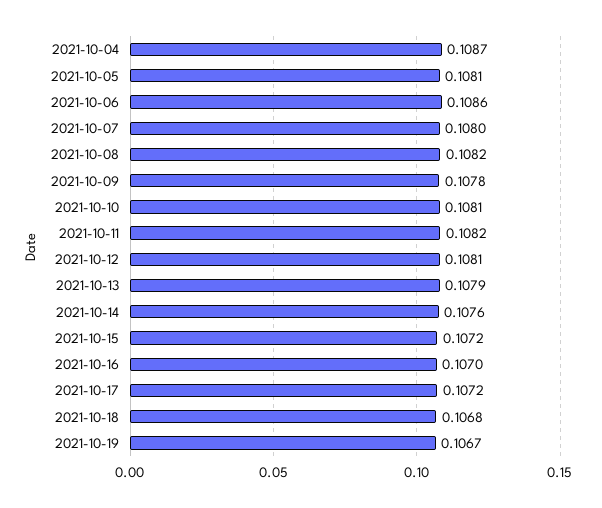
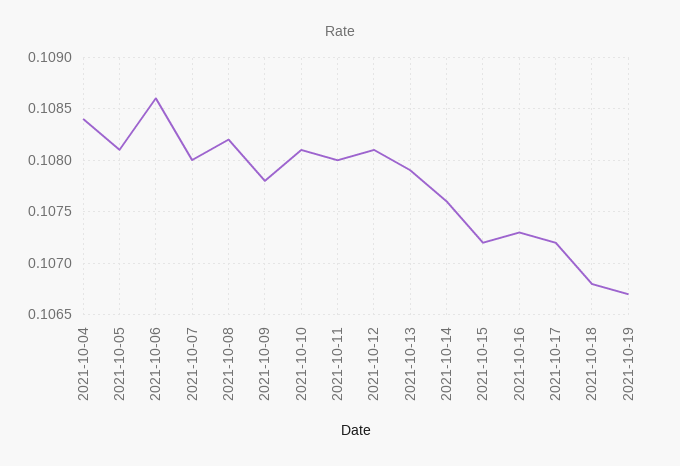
  {
-   "2021-10-04": 0.1087,
+   "2021-10-04": 0.1084,
    "2021-10-05": 0.1081,
    "2021-10-06": 0.1086,
    "2021-10-07": 0.108,
    "2021-10-08": 0.1082,
    "2021-10-09": 0.1078,
    "2021-10-10": 0.1081,
-   "2021-10-11": 0.1082,
+   "2021-10-11": 0.108,
    "2021-10-12": 0.1081,
    "2021-10-13": 0.1079,
    "2021-10-14": 0.1076,
    "2021-10-15": 0.1072,
-   "2021-10-16": 0.107,
+   "2021-10-16": 0.1073,
    "2021-10-17": 0.1072,
    "2021-10-18": 0.1068,
    "2021-10-19": 0.1067
  }

